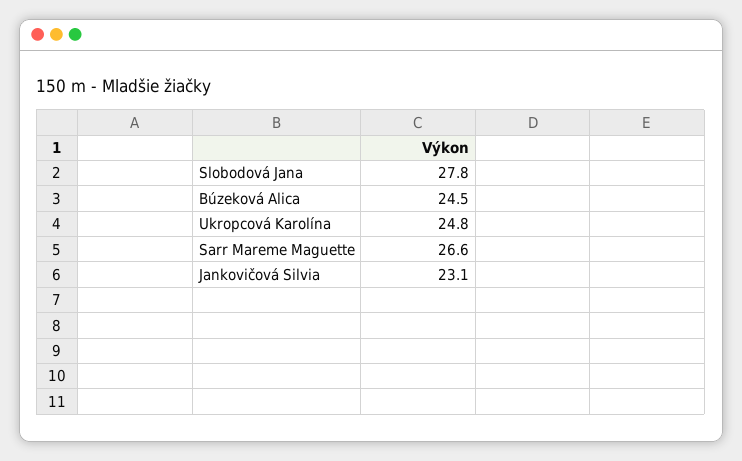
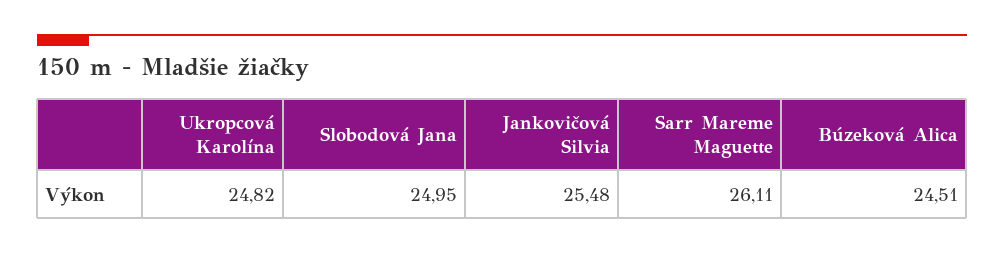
  {
-   "Slobodová Jana": 27.8,
+   "Slobodová Jana": 24.95,
    "Búzeková Alica": 24.51,
    "Ukropcová Karolína": 24.82,
-   "Sarr Mareme Maguette": 26.6,
+   "Sarr Mareme Maguette": 26.11,
-   "Jankovičová Silvia": 23.1
+   "Jankovičová Silvia": 25.48
  }

